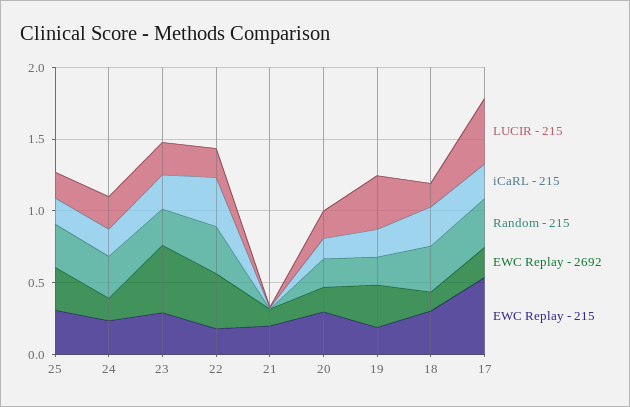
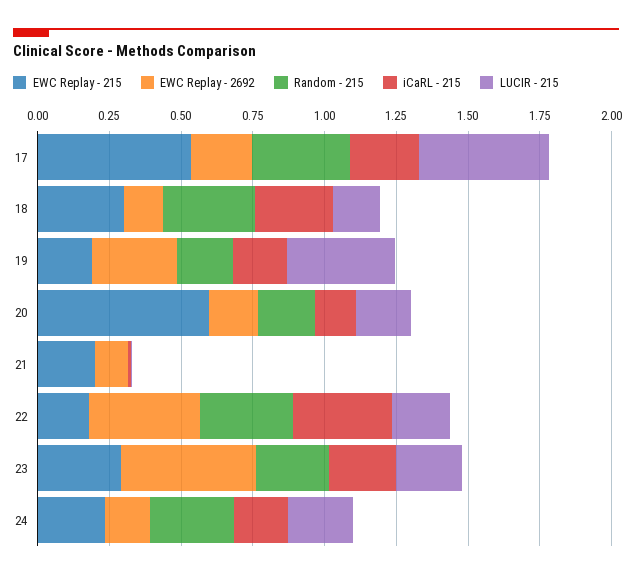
  {
    "LUCIR - 215": {
-     "25": 0.2,
      "24": 0.25,
      "23": 0.25,
      "22": 0.2,
      "21": 0,
      "20": 0.2,
      "19": 0.4,
      "18": 0.15,
      "17": 0.45
    },
    "iCaRL - 215": {
-     "25": 0.2,
      "24": 0.2,
      "23": 0.25,
      "22": 0.35,
      "21": 0,
      "20": 0.15,
      "19": 0.2,
      "18": 0.25,
      "17": 0.25
    },
    "Random - 215": {
-     "25": 0.3,
      "24": 0.3,
      "23": 0.25,
      "22": 0.35,
      "21": 0,
      "20": 0.2,
      "19": 0.2,
      "18": 0.3,
      "17": 0.35
    },
    "EWC Replay - 2692": {
-     "25": 0.3,
      "24": 0.15,
      "23": 0.45,
      "22": 0.4,
      "21": 0.1,
      "20": 0.15,
      "19": 0.3,
      "18": 0.15,
      "17": 0.2
    },
    "EWC Replay - 215": {
-     "25": 0.3,
      "24": 0.25,
      "23": 0.3,
      "22": 0.2,
      "21": 0.2,
-     "20": 0.3,
+     "20": 0.6,
      "19": 0.2,
      "18": 0.3,
      "17": 0.55
    }
  }

